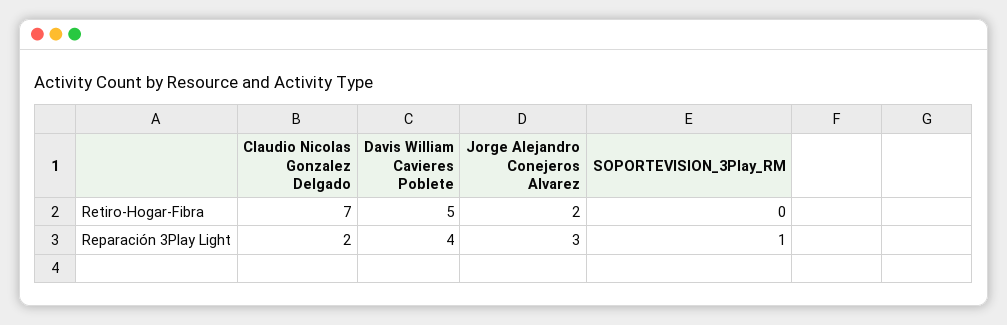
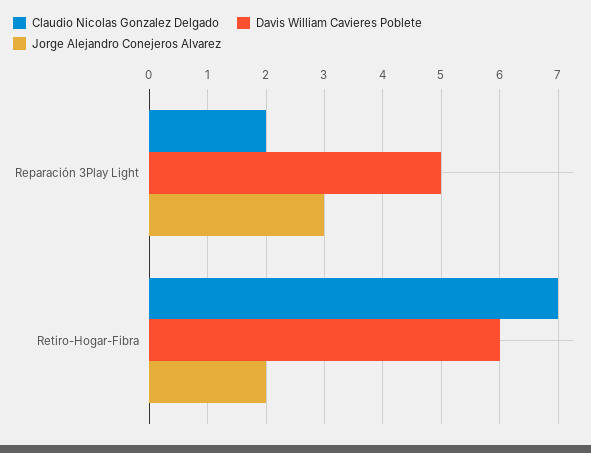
  {
    "Claudio Nicolas Gonzalez Delgado": {
      "Retiro-Hogar-Fibra": 7,
      "Reparación 3Play Light": 2
    },
    "Davis William Cavieres Poblete": {
-     "Retiro-Hogar-Fibra": 5,
+     "Retiro-Hogar-Fibra": 6,
-     "Reparación 3Play Light": 4
+     "Reparación 3Play Light": 5
    },
    "Jorge Alejandro Conejeros Alvarez": {
      "Retiro-Hogar-Fibra": 2,
      "Reparación 3Play Light": 3
-   },
+   }
-   "SOPORTEVISION_3Play_RM": {
-     "Retiro-Hogar-Fibra": 0,
-     "Reparación 3Play Light": 1
-   }
  }

